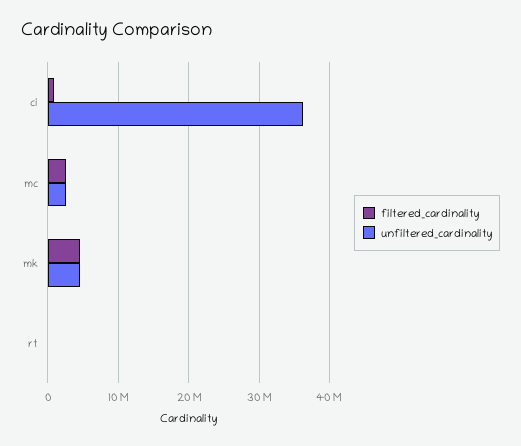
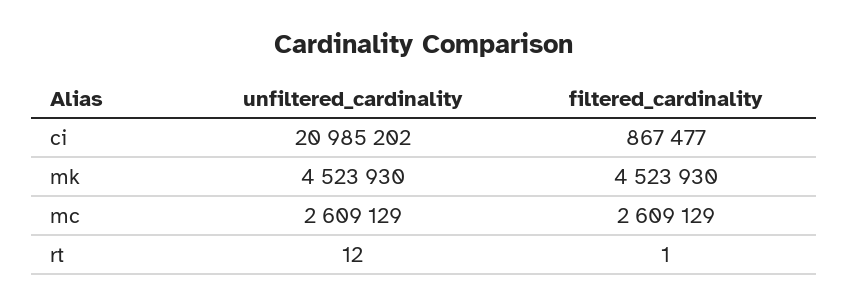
  {
    "filtered_cardinality": {
      "ci": 867477,
      "mc": 2609129,
      "mk": 4523930,
      "rt": 1
    },
    "unfiltered_cardinality": {
-     "ci": 36000000,
+     "ci": 20985202,
      "mc": 2609129,
      "mk": 4523930,
      "rt": 12
    }
  }

